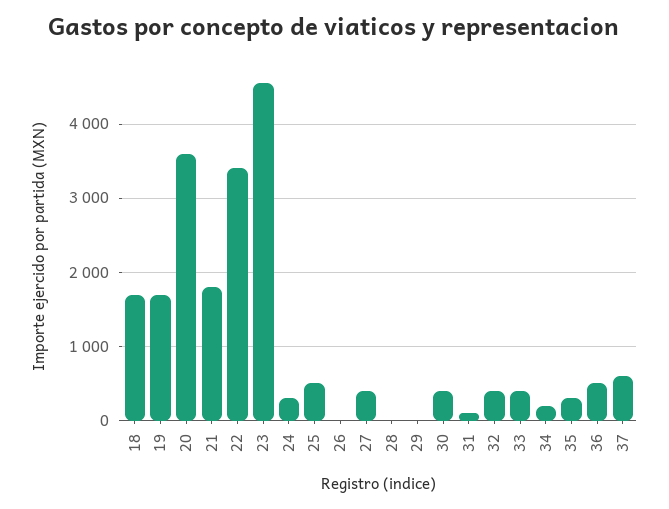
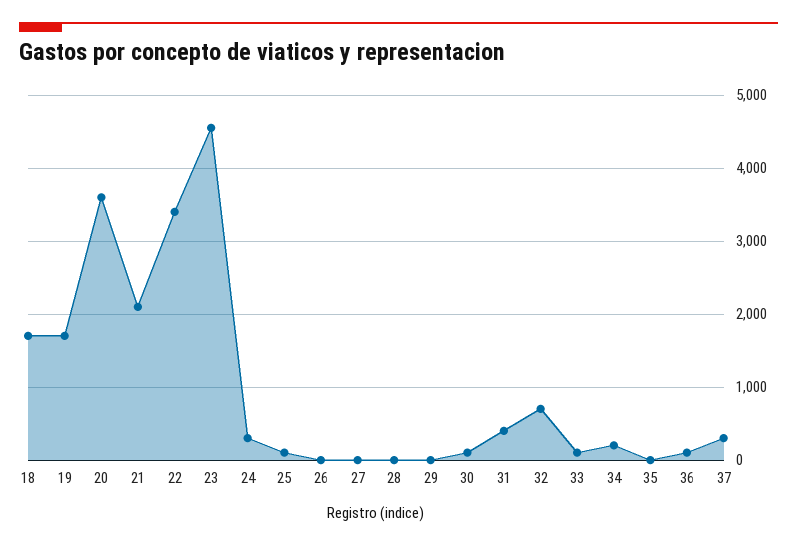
  {
    "18": 1700,
    "19": 1700,
    "20": 3600,
-   "21": 1800,
+   "21": 2100,
    "22": 3400,
    "23": 4600,
    "24": 300,
-   "25": 500,
+   "25": 100,
    "26": 0,
-   "27": 400,
+   "27": 0,
    "28": 0,
    "29": 0,
-   "30": 400,
+   "30": 100,
-   "31": 100,
+   "31": 400,
-   "32": 400,
+   "32": 700,
-   "33": 400,
+   "33": 100,
    "34": 200,
-   "35": 300,
+   "35": 0,
-   "36": 500,
+   "36": 100,
-   "37": 600
+   "37": 300
  }

